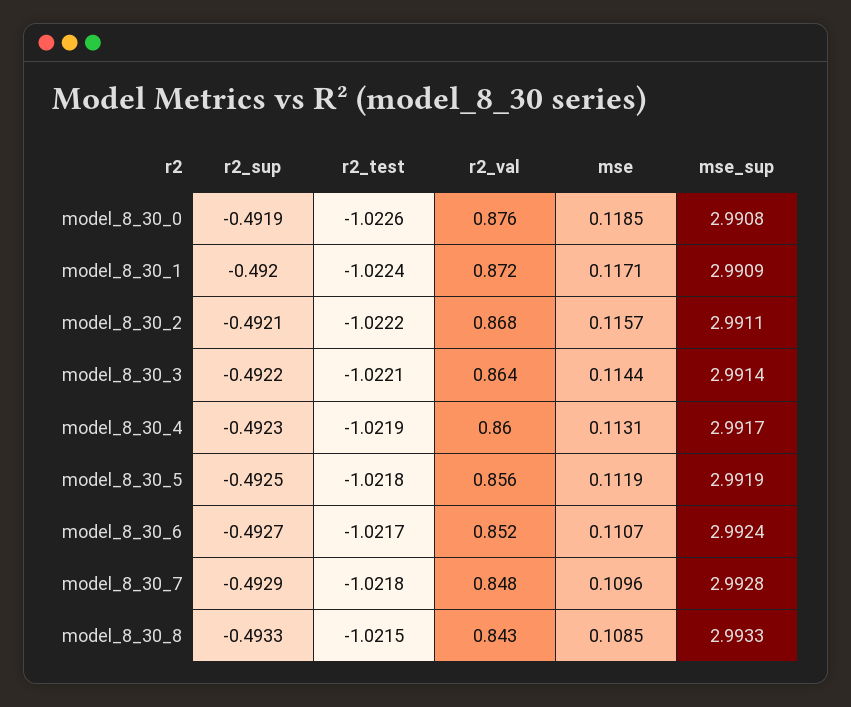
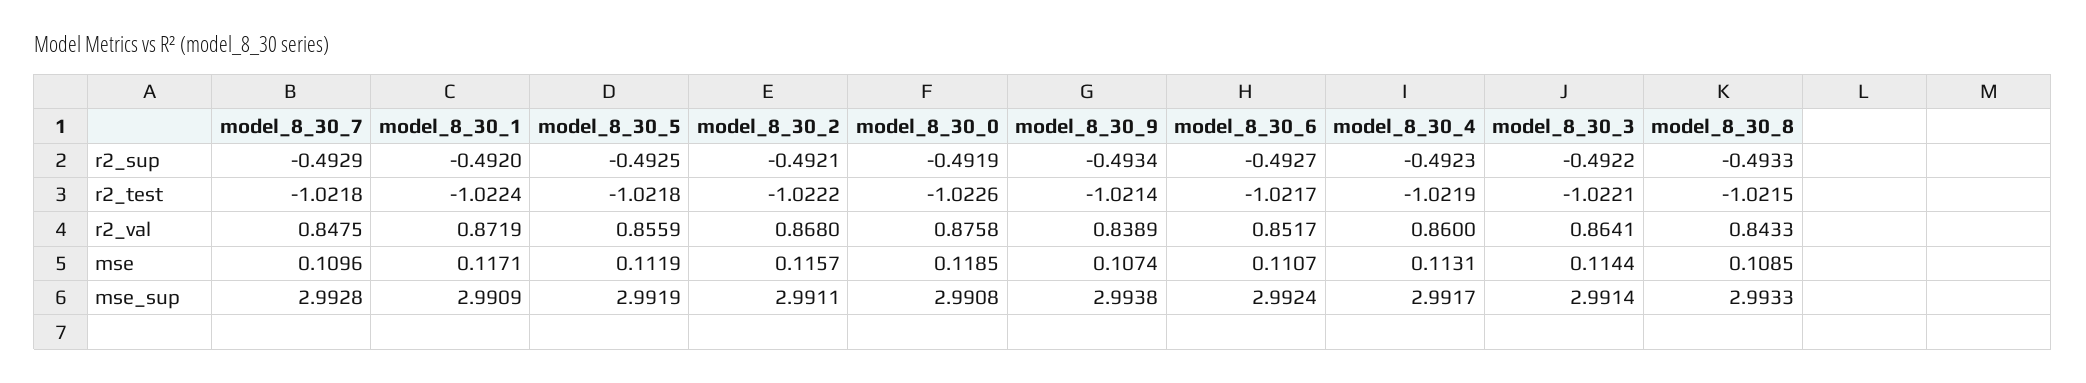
  {
    "r2_sup": {
      "model_8_30_0": -0.4919,
      "model_8_30_1": -0.492,
      "model_8_30_2": -0.4921,
      "model_8_30_3": -0.4922,
      "model_8_30_4": -0.4923,
      "model_8_30_5": -0.4925,
      "model_8_30_6": -0.4927,
      "model_8_30_7": -0.4929,
-     "model_8_30_8": -0.4933
+     "model_8_30_8": -0.4933,
+     "model_8_30_9": -0.4934
    },
    "r2_test": {
      "model_8_30_0": -1.0226,
      "model_8_30_1": -1.0224,
      "model_8_30_2": -1.0222,
      "model_8_30_3": -1.0221,
      "model_8_30_4": -1.0219,
      "model_8_30_5": -1.0218,
      "model_8_30_6": -1.0217,
      "model_8_30_7": -1.0218,
-     "model_8_30_8": -1.0215
+     "model_8_30_8": -1.0215,
+     "model_8_30_9": -1.0214
    },
    "r2_val": {
      "model_8_30_0": 0.8758,
      "model_8_30_1": 0.8719,
      "model_8_30_2": 0.868,
      "model_8_30_3": 0.8641,
      "model_8_30_4": 0.86,
      "model_8_30_5": 0.8559,
      "model_8_30_6": 0.8517,
      "model_8_30_7": 0.8475,
-     "model_8_30_8": 0.8433
+     "model_8_30_8": 0.8433,
+     "model_8_30_9": 0.8389
    },
    "mse": {
      "model_8_30_0": 0.1185,
      "model_8_30_1": 0.1171,
      "model_8_30_2": 0.1157,
      "model_8_30_3": 0.1144,
      "model_8_30_4": 0.1131,
      "model_8_30_5": 0.1119,
      "model_8_30_6": 0.1107,
      "model_8_30_7": 0.1096,
-     "model_8_30_8": 0.1085
+     "model_8_30_8": 0.1085,
+     "model_8_30_9": 0.1074
    },
    "mse_sup": {
      "model_8_30_0": 2.9908,
      "model_8_30_1": 2.9909,
      "model_8_30_2": 2.9911,
      "model_8_30_3": 2.9914,
      "model_8_30_4": 2.9917,
      "model_8_30_5": 2.9919,
      "model_8_30_6": 2.9924,
      "model_8_30_7": 2.9928,
-     "model_8_30_8": 2.9933
+     "model_8_30_8": 2.9933,
+     "model_8_30_9": 2.9938
    }
  }

